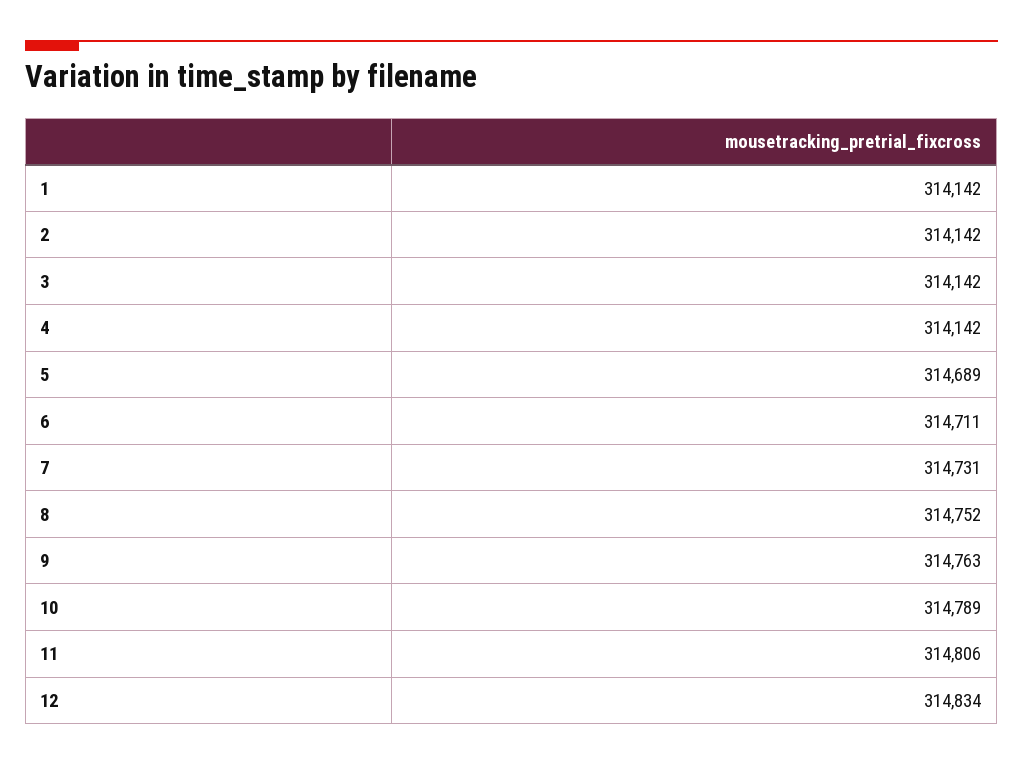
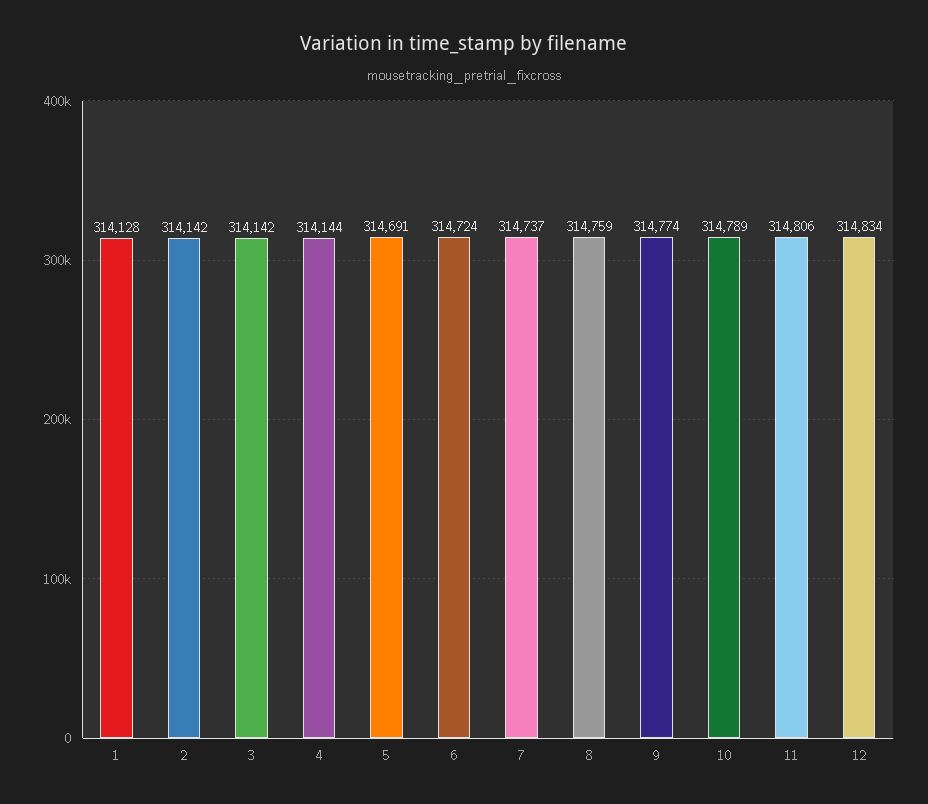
  {
-   "1": 314142,
+   "1": 314128,
    "2": 314142,
    "3": 314142,
-   "4": 314142,
+   "4": 314144,
-   "5": 314689,
+   "5": 314691,
-   "6": 314711,
+   "6": 314724,
-   "7": 314731,
+   "7": 314737,
-   "8": 314752,
+   "8": 314759,
-   "9": 314763,
+   "9": 314774,
    "10": 314789,
    "11": 314806,
    "12": 314834
  }

